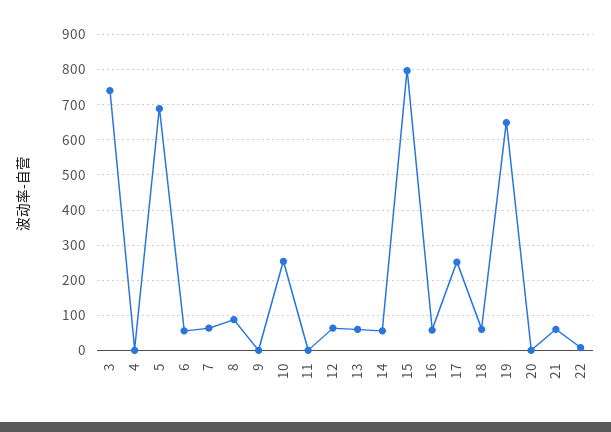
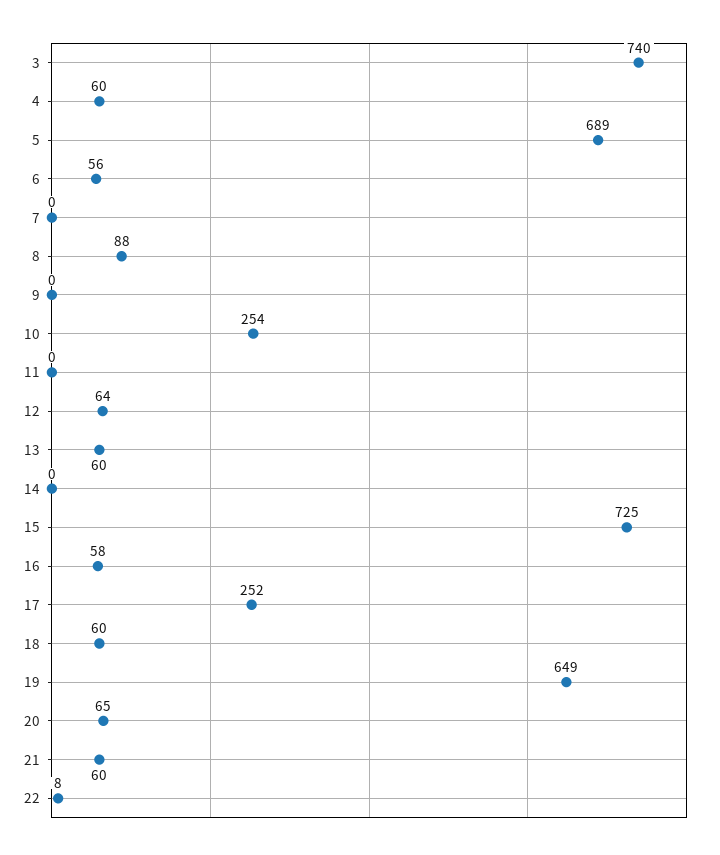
  {
    "3": 740,
-   "4": 0,
+   "4": 60,
    "5": 689,
    "6": 56,
-   "7": 60,
+   "7": 0,
    "8": 88,
    "9": 0,
    "10": 254,
    "11": 0,
    "12": 64,
    "13": 60,
-   "14": 60,
+   "14": 0,
-   "15": 800,
+   "15": 725,
    "16": 58,
    "17": 252,
    "18": 60,
    "19": 649,
-   "20": 0,
+   "20": 65,
    "21": 60,
    "22": 8
  }

